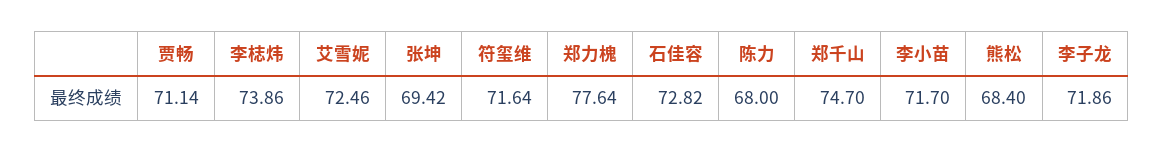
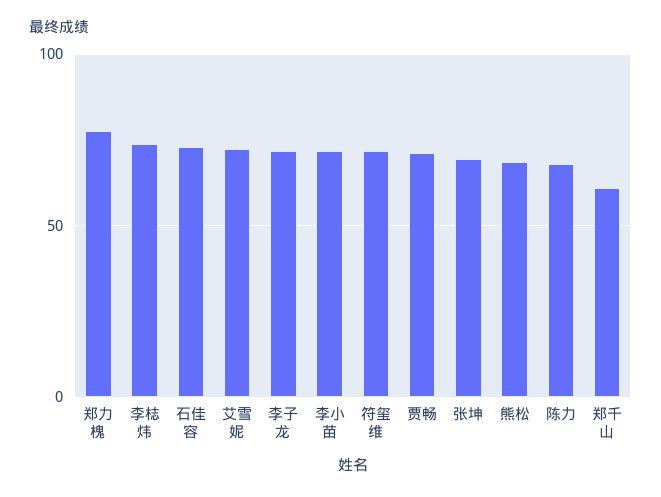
  {
    "贾畅": 71.14,
    "李梽炜": 73.86,
    "艾雪妮": 72.46,
    "张坤": 69.42,
    "符玺维": 71.64,
    "郑力槐": 77.64,
    "石佳容": 72.82,
    "陈力": 68,
-   "郑千山": 74.7,
+   "郑千山": 60,
    "李小苗": 71.7,
    "熊松": 68.4,
    "李子龙": 71.86
  }

